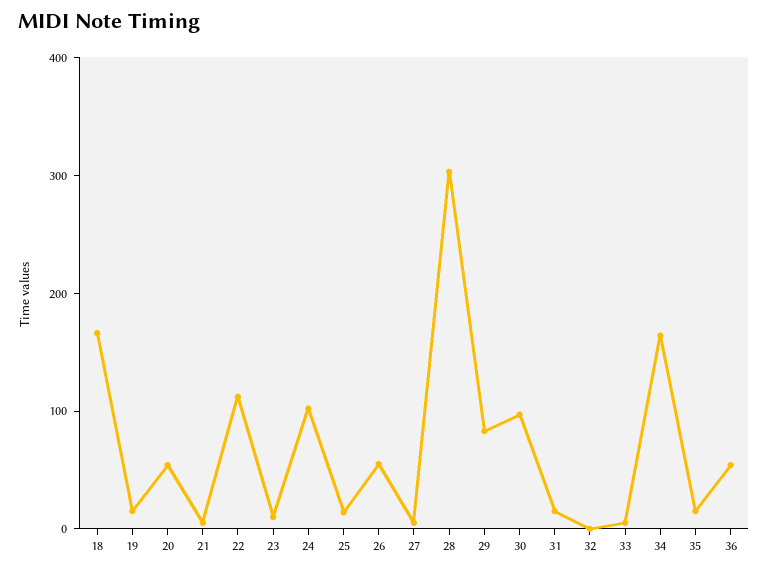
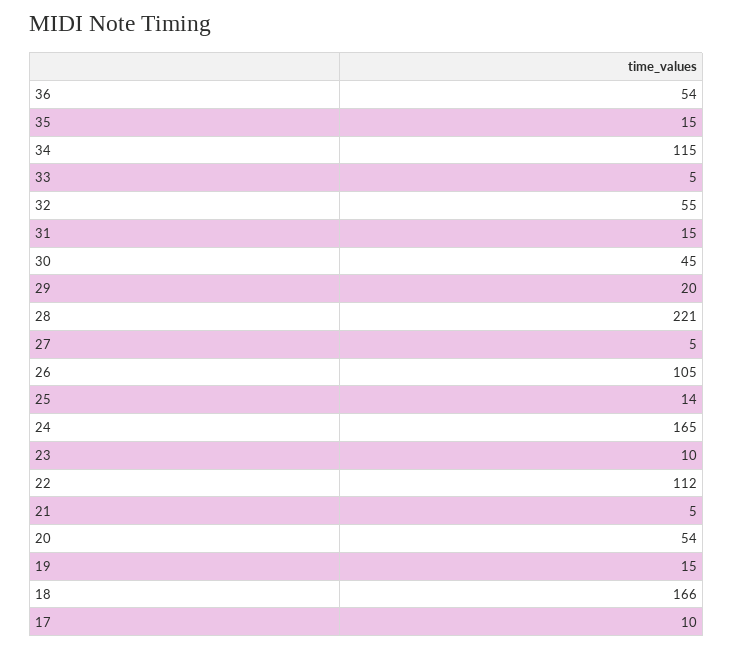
  {
    "18": 166,
    "19": 15,
    "20": 54,
    "21": 5,
    "22": 112,
    "23": 10,
-   "24": 100,
+   "24": 165,
    "25": 14,
-   "26": 60,
+   "26": 105,
    "27": 5,
-   "28": 300,
+   "28": 221,
-   "29": 80,
+   "29": 20,
-   "30": 100,
+   "30": 45,
    "31": 15,
-   "32": 0,
+   "32": 55,
    "33": 5,
-   "34": 160,
+   "34": 115,
    "35": 15,
-   "36": 54
+   "36": 54,
+   "17": 10
  }

